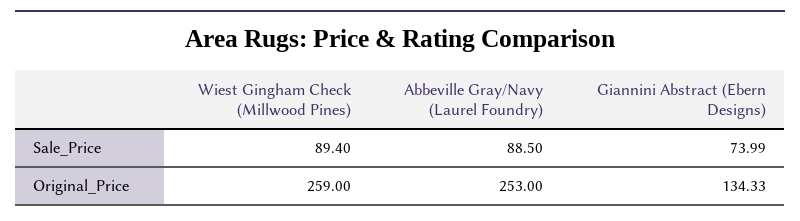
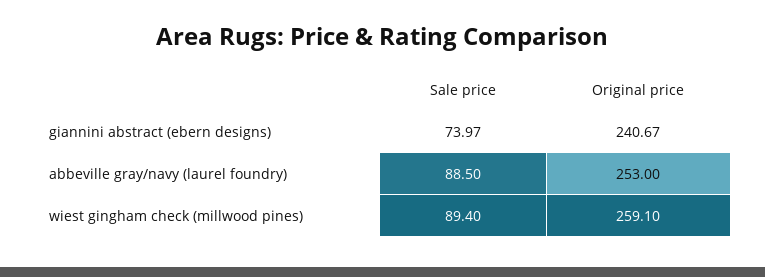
  {
    "Wiest Gingham Check (Millwood Pines)": {
      "Sale_Price": 89.4,
-     "Original_Price": 259
+     "Original_Price": 259.1
    },
    "Abbeville Gray/Navy (Laurel Foundry)": {
      "Sale_Price": 88.5,
      "Original_Price": 253
    },
    "Giannini Abstract (Ebern Designs)": {
-     "Sale_Price": 73.99,
+     "Sale_Price": 73.97,
-     "Original_Price": 134.33
+     "Original_Price": 240.67
    }
  }

